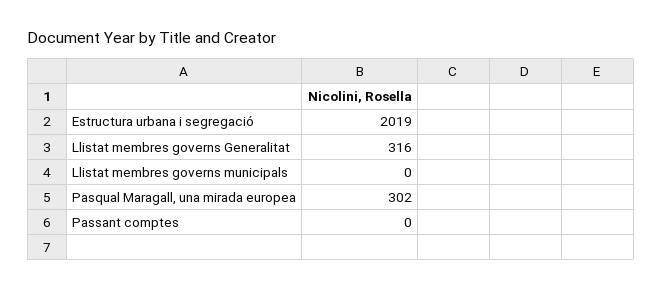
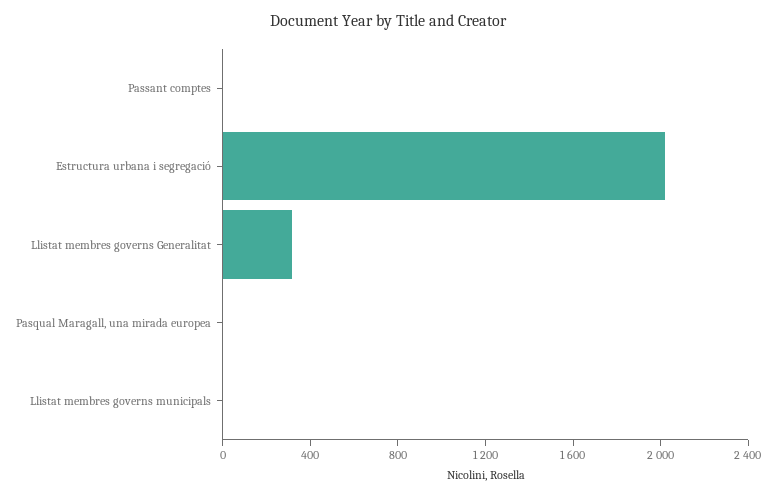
  {
    "Estructura urbana i segregació": 2019,
    "Llistat membres governs Generalitat": 316,
    "Llistat membres governs municipals": 0,
-   "Pasqual Maragall, una mirada europea": 302,
+   "Pasqual Maragall, una mirada europea": 0,
    "Passant comptes": 0
  }

